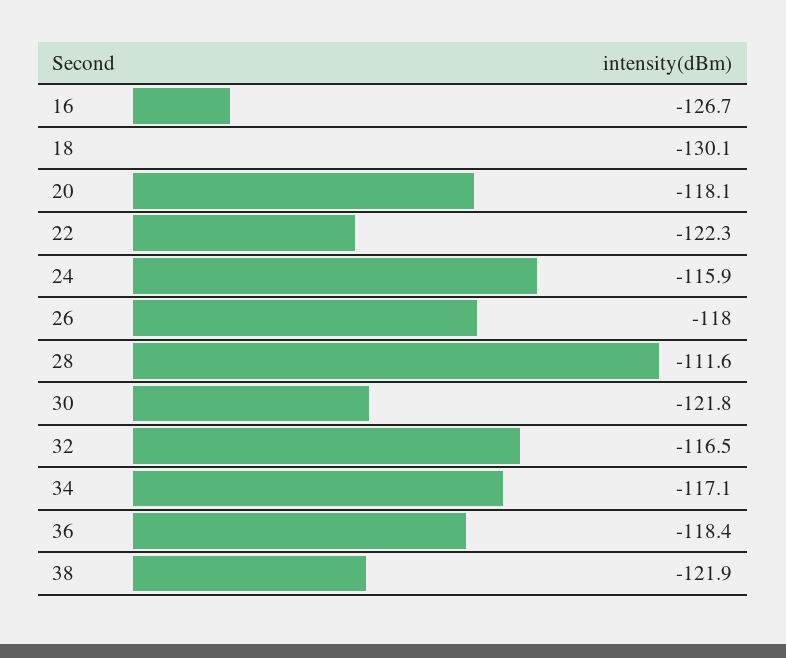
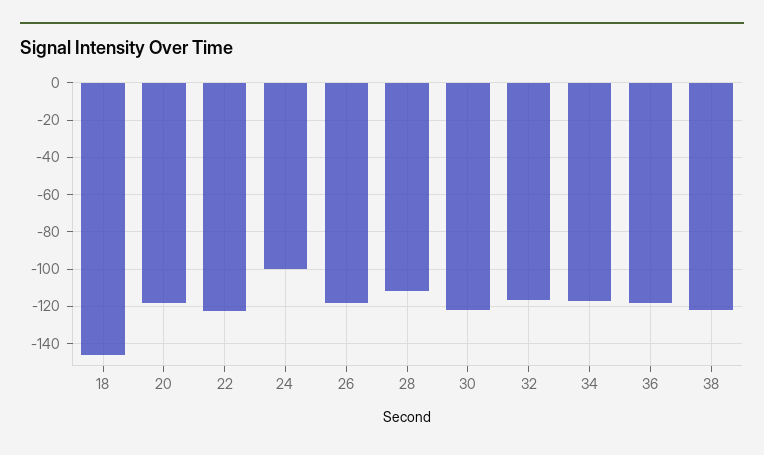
  {
-   "16": -126.7,
-   "18": -130.1,
+   "18": -145,
    "20": -118.1,
    "22": -122.3,
-   "24": -115.9,
+   "24": -100,
    "26": -118,
    "28": -111.6,
    "30": -121.8,
    "32": -116.5,
    "34": -117.1,
    "36": -118.4,
    "38": -121.9
  }

